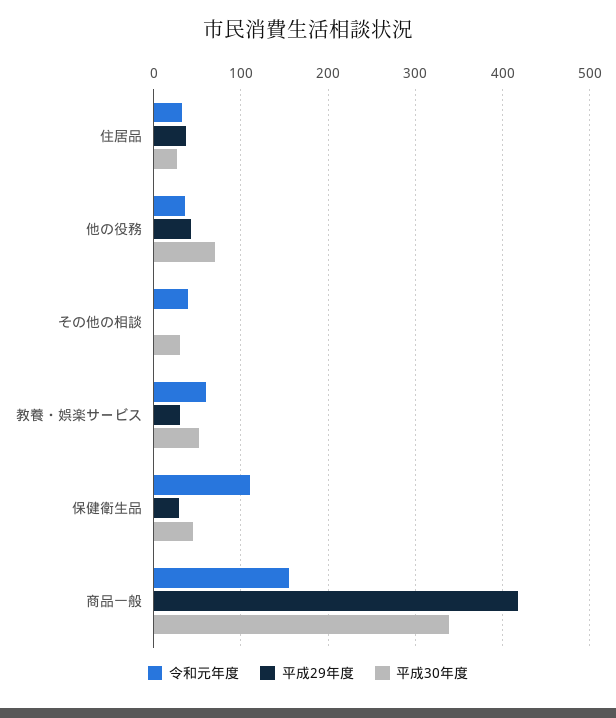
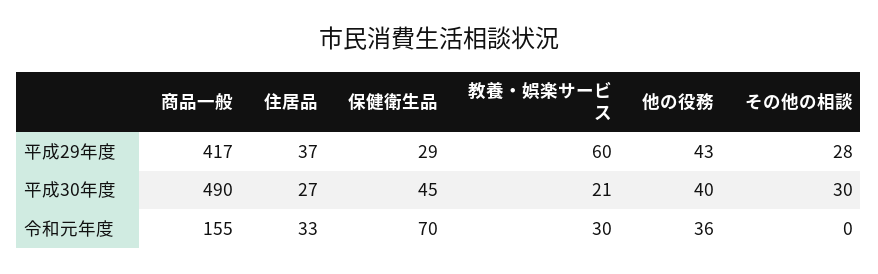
  {
    "令和元年度": {
      "住居品": 33,
      "他の役務": 36,
-     "その他の相談": 40,
+     "その他の相談": 0,
-     "教養・娯楽サービス": 60,
+     "教養・娯楽サービス": 30,
-     "保健衛生品": 110,
+     "保健衛生品": 70,
      "商品一般": 155
    },
    "平成29年度": {
      "住居品": 37,
      "他の役務": 43,
-     "その他の相談": 0,
+     "その他の相談": 28,
-     "教養・娯楽サービス": 30,
+     "教養・娯楽サービス": 60,
      "保健衛生品": 29,
      "商品一般": 417
    },
    "平成30年度": {
      "住居品": 27,
-     "他の役務": 70,
+     "他の役務": 40,
      "その他の相談": 30,
-     "教養・娯楽サービス": 50,
+     "教養・娯楽サービス": 21,
      "保健衛生品": 45,
-     "商品一般": 340
+     "商品一般": 490
    }
  }

